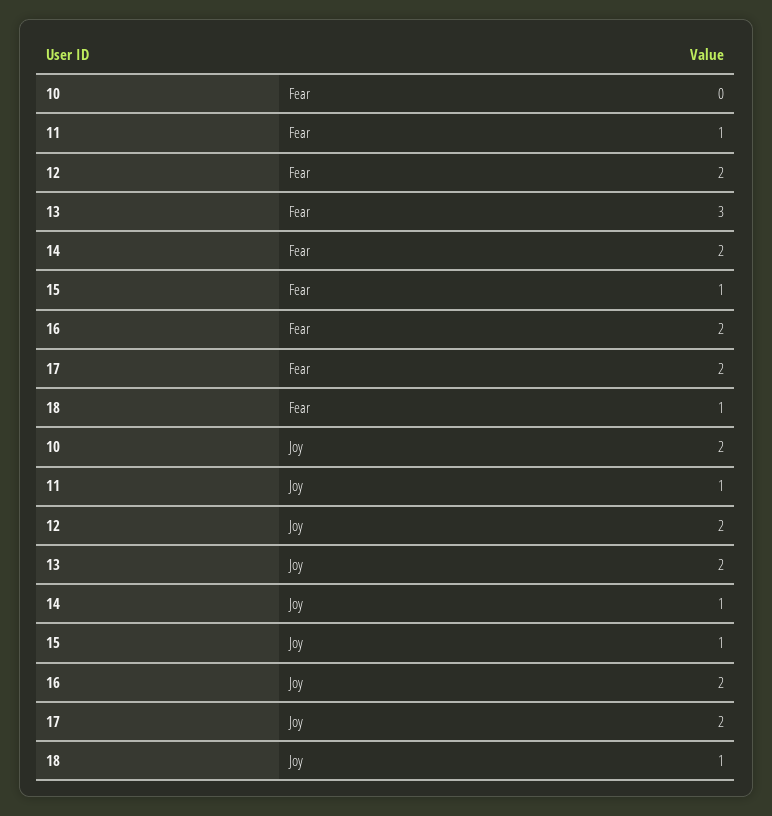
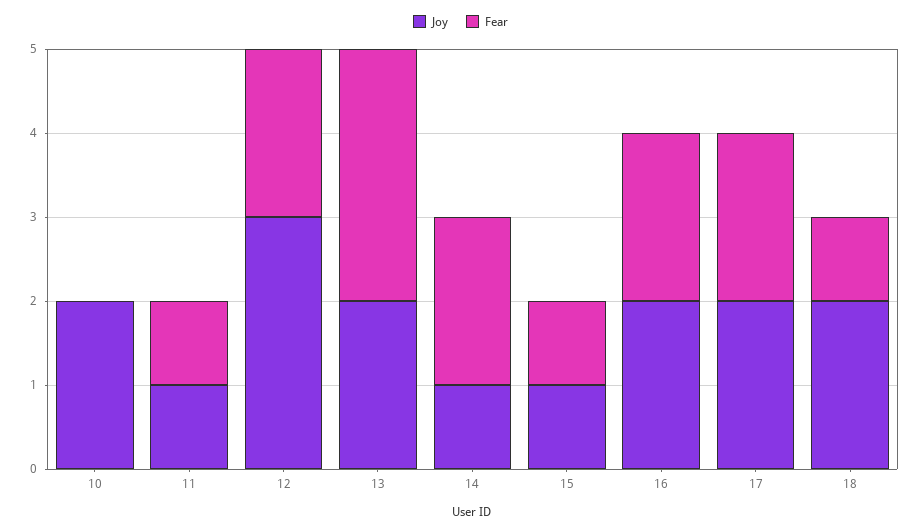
  {
    "Fear": {
      "10": 0,
      "11": 1,
      "12": 2,
      "13": 3,
      "14": 2,
      "15": 1,
      "16": 2,
      "17": 2,
      "18": 1
    },
    "Joy": {
      "10": 2,
      "11": 1,
-     "12": 2,
+     "12": 3,
      "13": 2,
      "14": 1,
      "15": 1,
      "16": 2,
      "17": 2,
-     "18": 1
+     "18": 2
    }
  }

